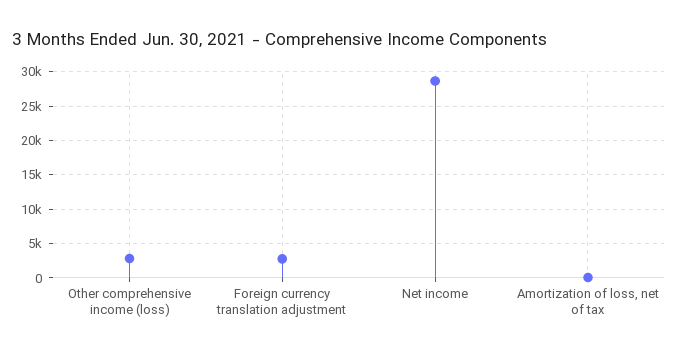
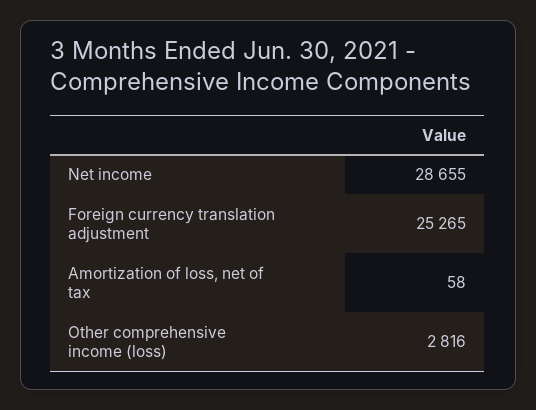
  {
    "Other comprehensive income (loss)": 2816,
-   "Foreign currency translation adjustment": 3000,
+   "Foreign currency translation adjustment": 25265,
    "Net income": 28655,
    "Amortization of loss, net of tax": 58
  }

